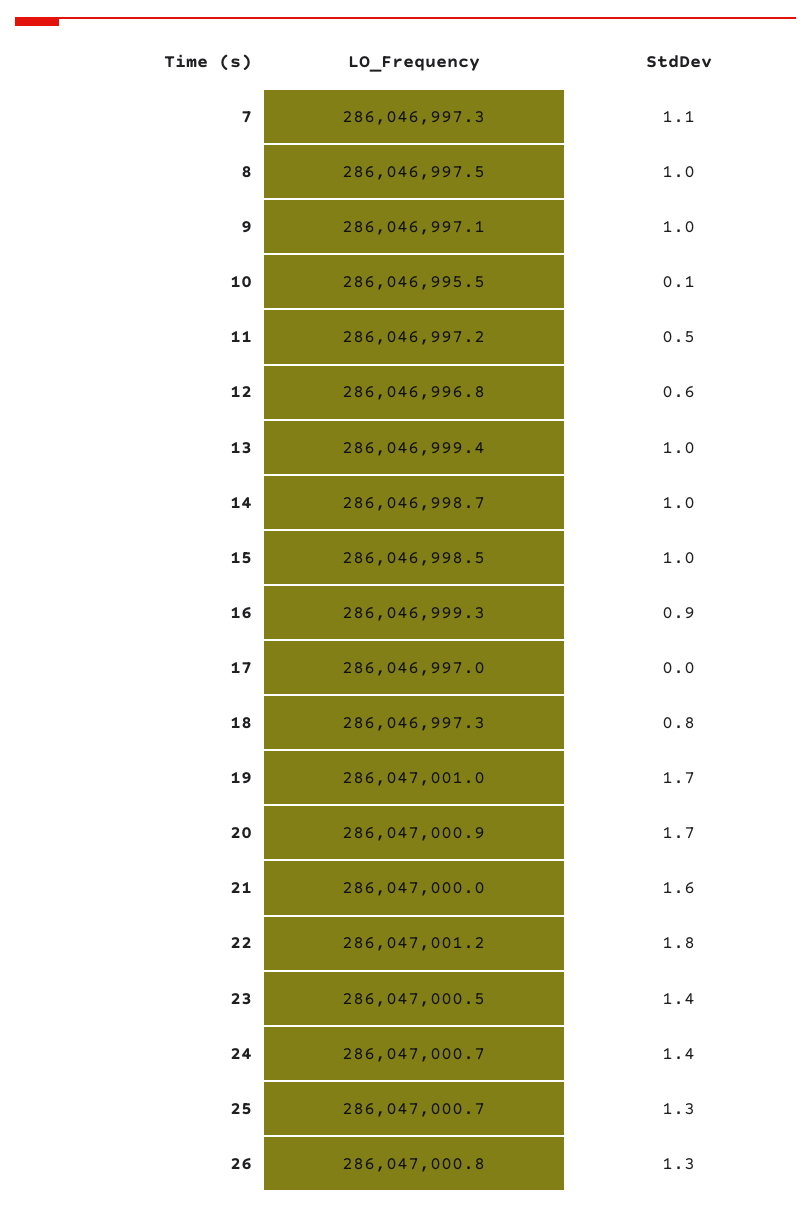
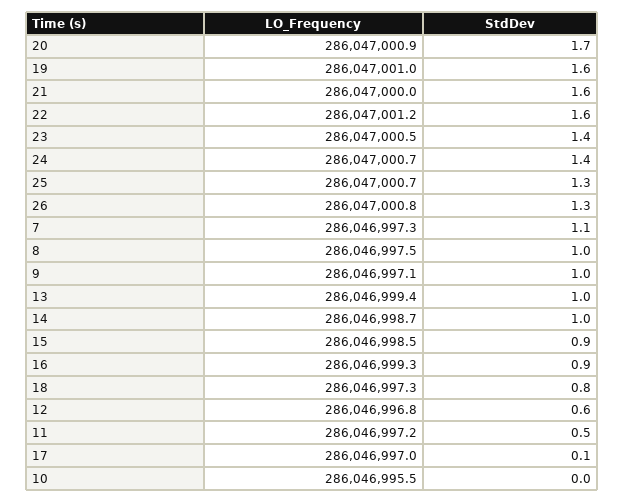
  {
    "LO_Frequency": {
      "7": 286046997.3,
      "8": 286046997.5,
      "9": 286046997.1,
      "10": 286046995.5,
      "11": 286046997.2,
      "12": 286046996.8,
      "13": 286046999.4,
      "14": 286046998.7,
      "15": 286046998.5,
      "16": 286046999.3,
      "17": 286046997,
      "18": 286046997.3,
      "19": 286047001,
      "20": 286047000.9,
      "21": 286047000,
      "22": 286047001.2,
      "23": 286047000.5,
      "24": 286047000.7,
      "25": 286047000.7,
      "26": 286047000.8
    },
    "StdDev": {
      "7": 1.1,
      "8": 1,
      "9": 1,
-     "10": 0.1,
+     "10": 0,
      "11": 0.5,
      "12": 0.6,
      "13": 1,
      "14": 1,
-     "15": 1,
+     "15": 0.9,
      "16": 0.9,
-     "17": 0,
+     "17": 0.1,
      "18": 0.8,
-     "19": 1.7,
+     "19": 1.6,
      "20": 1.7,
      "21": 1.6,
-     "22": 1.8,
+     "22": 1.6,
      "23": 1.4,
      "24": 1.4,
      "25": 1.3,
      "26": 1.3
    }
  }

